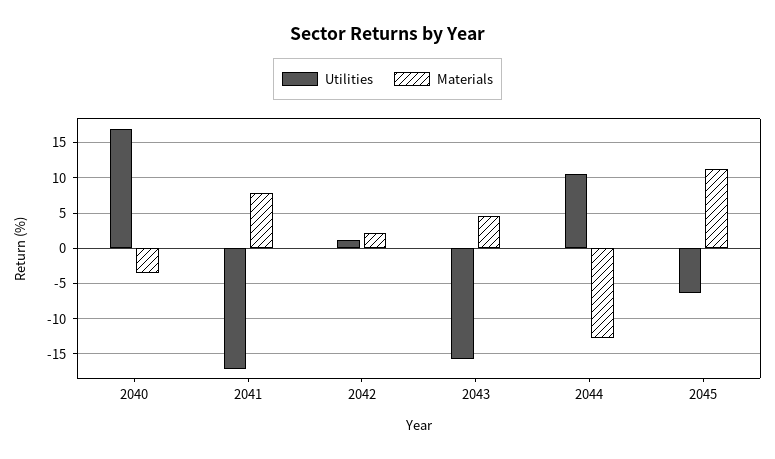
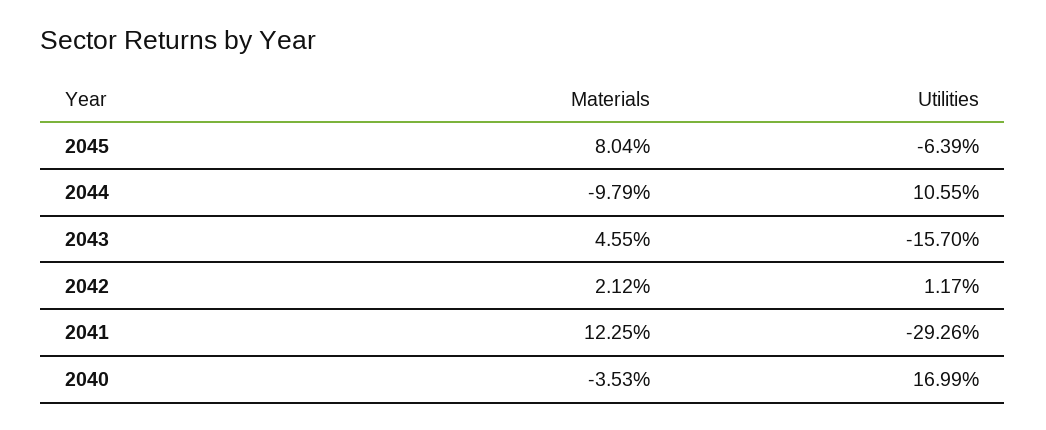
  {
    "Utilities": {
      "2040": 16.99,
-     "2041": -17,
+     "2041": -29.26,
      "2042": 1.17,
      "2043": -15.7,
      "2044": 10.55,
      "2045": -6.39
    },
    "Materials": {
      "2040": -3.53,
-     "2041": 8,
+     "2041": 12.25,
      "2042": 2.12,
      "2043": 4.55,
-     "2044": -13,
+     "2044": -9.79,
-     "2045": 11
+     "2045": 8.04
    }
  }

